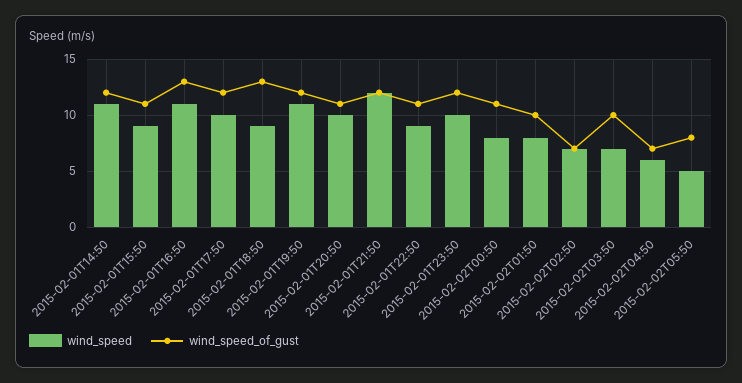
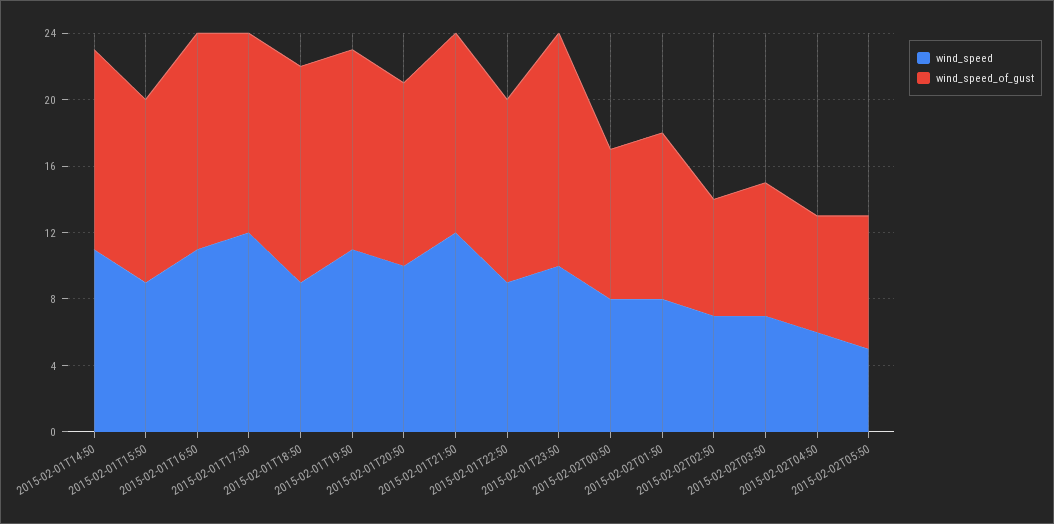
  {
    "wind_speed": {
      "2015-02-01T14:50": 11,
      "2015-02-01T15:50": 9,
      "2015-02-01T16:50": 11,
-     "2015-02-01T17:50": 10,
+     "2015-02-01T17:50": 12,
      "2015-02-01T18:50": 9,
      "2015-02-01T19:50": 11,
      "2015-02-01T20:50": 10,
      "2015-02-01T21:50": 12,
      "2015-02-01T22:50": 9,
      "2015-02-01T23:50": 10,
      "2015-02-02T00:50": 8,
      "2015-02-02T01:50": 8,
      "2015-02-02T02:50": 7,
      "2015-02-02T03:50": 7,
      "2015-02-02T04:50": 6,
      "2015-02-02T05:50": 5
    },
    "wind_speed_of_gust": {
      "2015-02-01T14:50": 12,
      "2015-02-01T15:50": 11,
      "2015-02-01T16:50": 13,
      "2015-02-01T17:50": 12,
      "2015-02-01T18:50": 13,
      "2015-02-01T19:50": 12,
      "2015-02-01T20:50": 11,
      "2015-02-01T21:50": 12,
      "2015-02-01T22:50": 11,
-     "2015-02-01T23:50": 12,
+     "2015-02-01T23:50": 14,
-     "2015-02-02T00:50": 11,
+     "2015-02-02T00:50": 9,
      "2015-02-02T01:50": 10,
      "2015-02-02T02:50": 7,
-     "2015-02-02T03:50": 10,
+     "2015-02-02T03:50": 8,
      "2015-02-02T04:50": 7,
      "2015-02-02T05:50": 8
    }
  }

